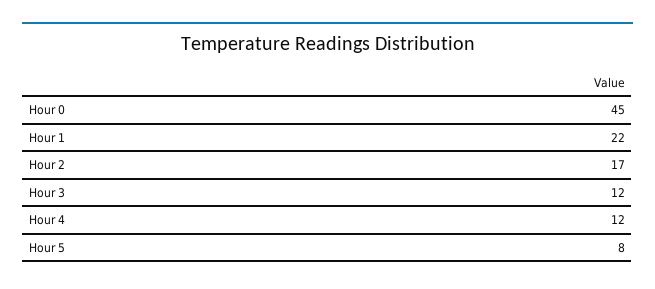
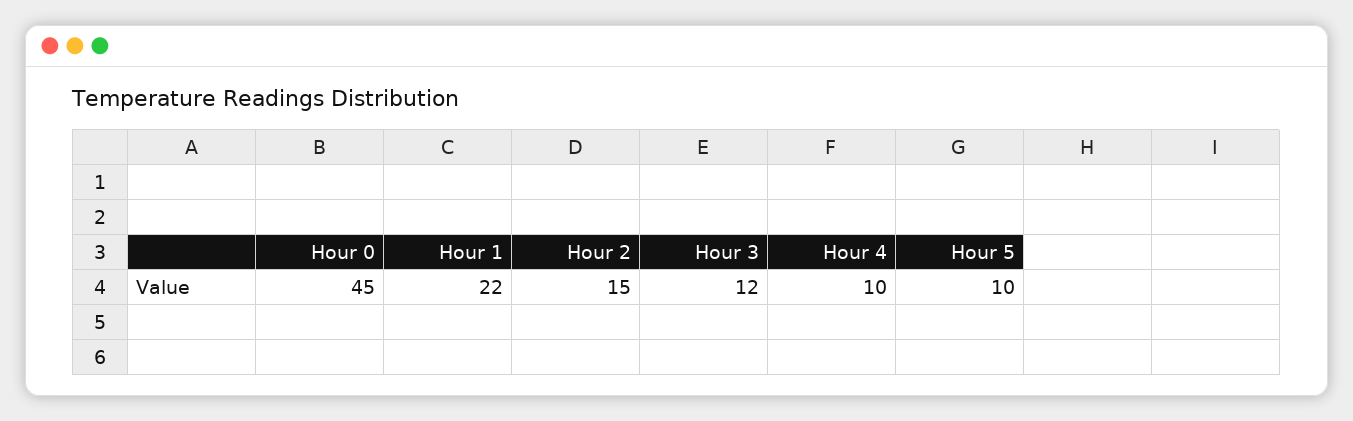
  {
    "Hour 0": 45,
    "Hour 1": 22,
-   "Hour 2": 17,
+   "Hour 2": 15,
    "Hour 3": 12,
-   "Hour 4": 12,
+   "Hour 4": 10,
-   "Hour 5": 8
+   "Hour 5": 10
  }

